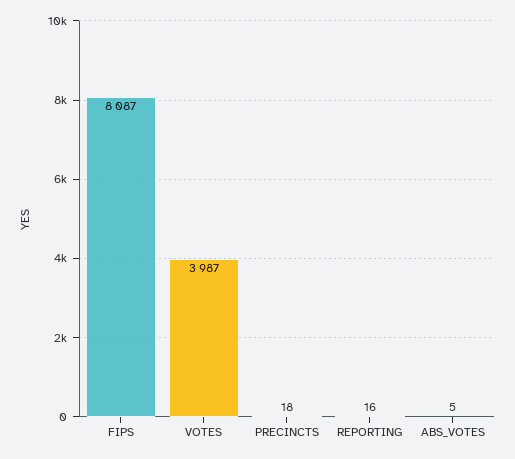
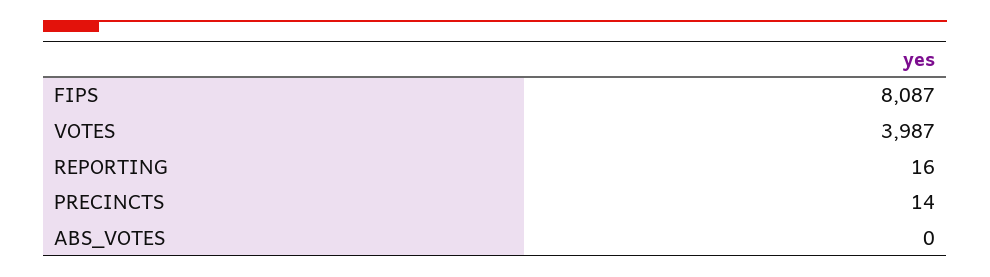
  {
    "FIPS": 8087,
    "VOTES": 3987,
-   "PRECINCTS": 18,
+   "PRECINCTS": 14,
    "REPORTING": 16,
-   "ABS_VOTES": 5
+   "ABS_VOTES": 0
  }

